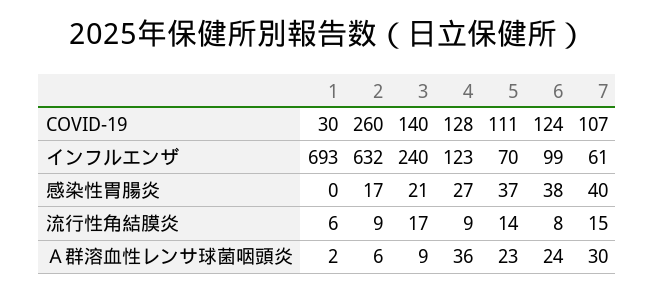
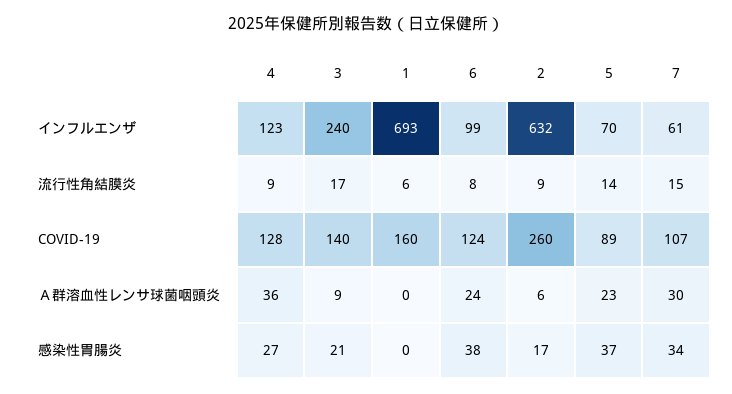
  {
    "1": {
-     "COVID-19": 30,
+     "COVID-19": 160,
      "インフルエンザ": 693,
      "感染性胃腸炎": 0,
      "流行性角結膜炎": 6,
-     "Ａ群溶血性レンサ球菌咽頭炎": 2
+     "Ａ群溶血性レンサ球菌咽頭炎": 0
    },
    "2": {
      "COVID-19": 260,
      "インフルエンザ": 632,
      "感染性胃腸炎": 17,
      "流行性角結膜炎": 9,
      "Ａ群溶血性レンサ球菌咽頭炎": 6
    },
    "3": {
      "COVID-19": 140,
      "インフルエンザ": 240,
      "感染性胃腸炎": 21,
      "流行性角結膜炎": 17,
      "Ａ群溶血性レンサ球菌咽頭炎": 9
    },
    "4": {
      "COVID-19": 128,
      "インフルエンザ": 123,
      "感染性胃腸炎": 27,
      "流行性角結膜炎": 9,
      "Ａ群溶血性レンサ球菌咽頭炎": 36
    },
    "5": {
-     "COVID-19": 111,
+     "COVID-19": 89,
      "インフルエンザ": 70,
      "感染性胃腸炎": 37,
      "流行性角結膜炎": 14,
      "Ａ群溶血性レンサ球菌咽頭炎": 23
    },
    "6": {
      "COVID-19": 124,
      "インフルエンザ": 99,
      "感染性胃腸炎": 38,
      "流行性角結膜炎": 8,
      "Ａ群溶血性レンサ球菌咽頭炎": 24
    },
    "7": {
      "COVID-19": 107,
      "インフルエンザ": 61,
-     "感染性胃腸炎": 40,
+     "感染性胃腸炎": 34,
      "流行性角結膜炎": 15,
      "Ａ群溶血性レンサ球菌咽頭炎": 30
    }
  }

